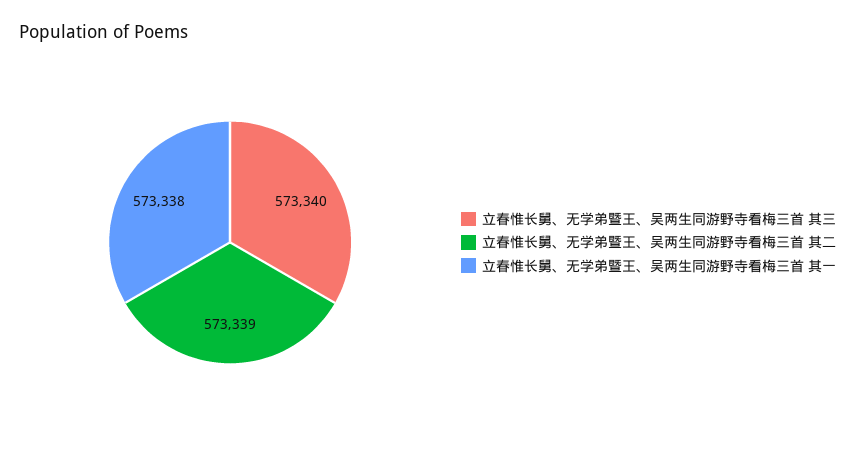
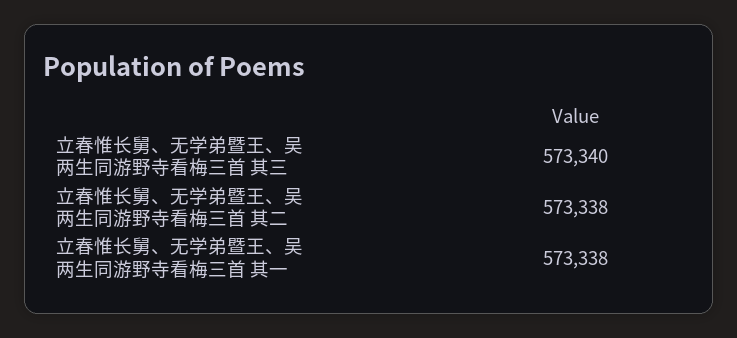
  {
    "立春惟长舅、无学弟暨王、吴两生同游野寺看梅三首 其三": 573340,
-   "立春惟长舅、无学弟暨王、吴两生同游野寺看梅三首 其二": 573339,
+   "立春惟长舅、无学弟暨王、吴两生同游野寺看梅三首 其二": 573338,
    "立春惟长舅、无学弟暨王、吴两生同游野寺看梅三首 其一": 573338
  }

